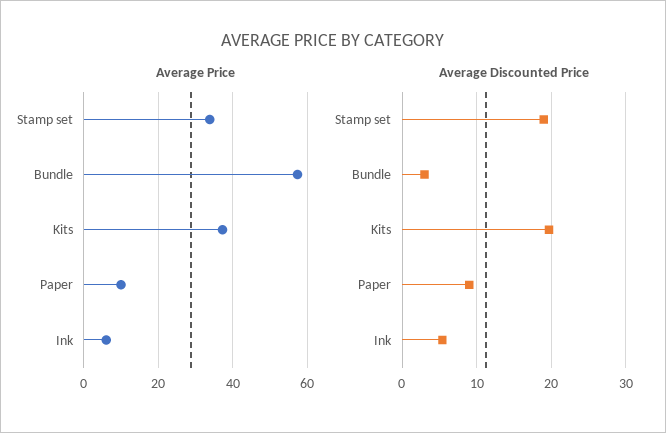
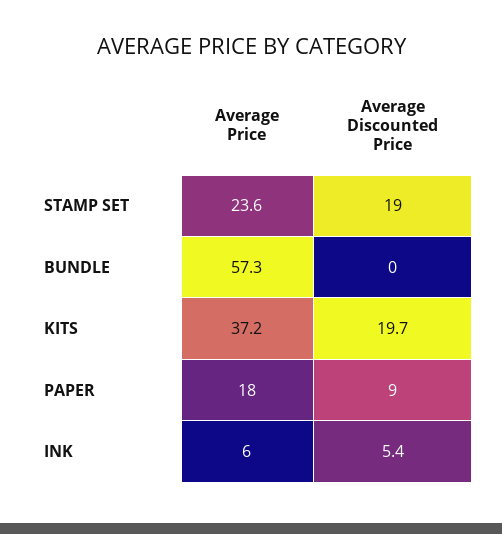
  {
    "Average Price": {
-     "Stamp set": 34,
+     "Stamp set": 23.6,
      "Bundle": 57.3,
      "Kits": 37.2,
-     "Paper": 10,
+     "Paper": 18,
      "Ink": 6
    },
    "Average Discounted Price": {
      "Stamp set": 19,
-     "Bundle": 3,
+     "Bundle": 0,
      "Kits": 19.7,
      "Paper": 9,
      "Ink": 5.4
    }
  }

